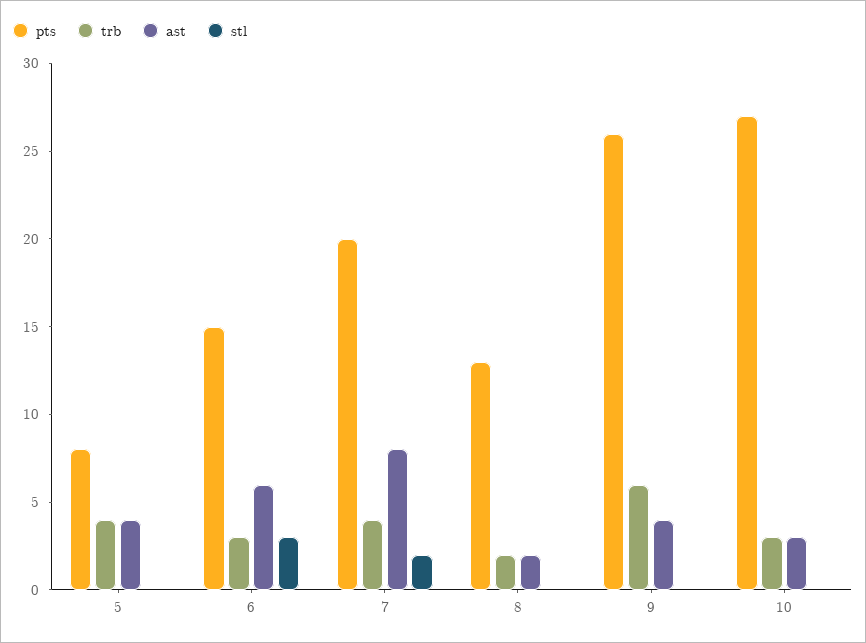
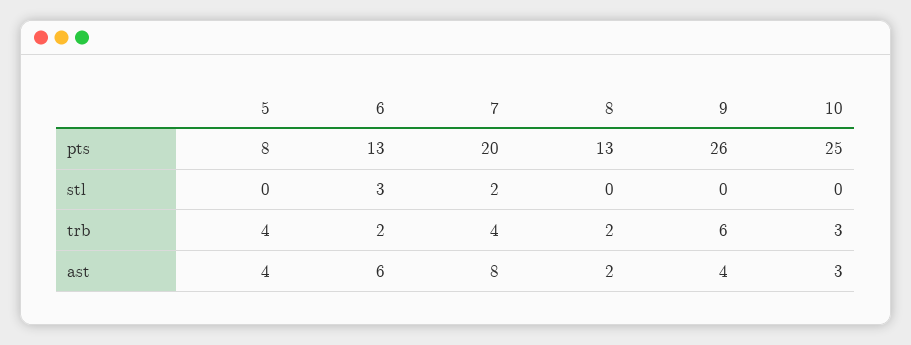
  {
    "pts": {
      "5": 8,
-     "6": 15,
+     "6": 13,
      "7": 20,
      "8": 13,
      "9": 26,
-     "10": 27
+     "10": 25
    },
    "trb": {
      "5": 4,
-     "6": 3,
+     "6": 2,
      "7": 4,
      "8": 2,
      "9": 6,
      "10": 3
    },
    "ast": {
      "5": 4,
      "6": 6,
      "7": 8,
      "8": 2,
      "9": 4,
      "10": 3
    },
    "stl": {
      "5": 0,
      "6": 3,
      "7": 2,
      "8": 0,
      "9": 0,
      "10": 0
    }
  }

